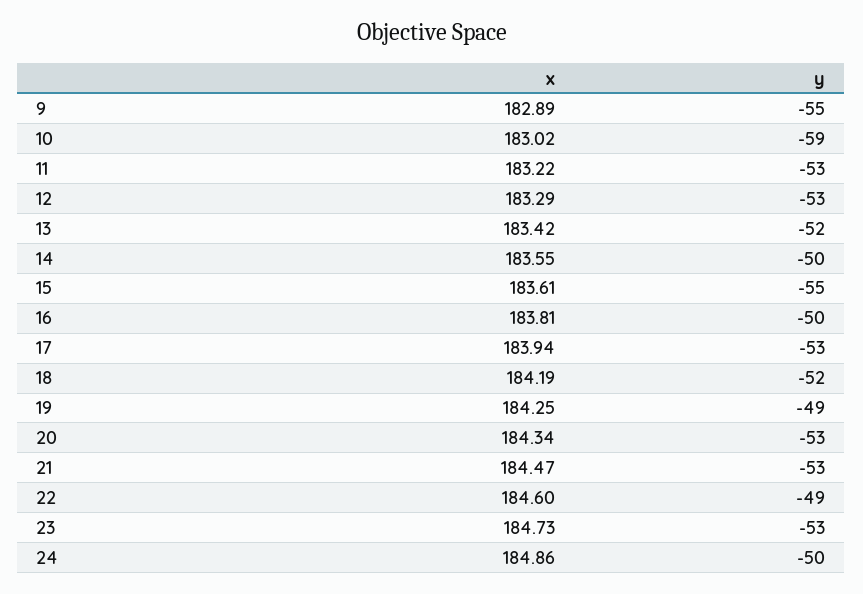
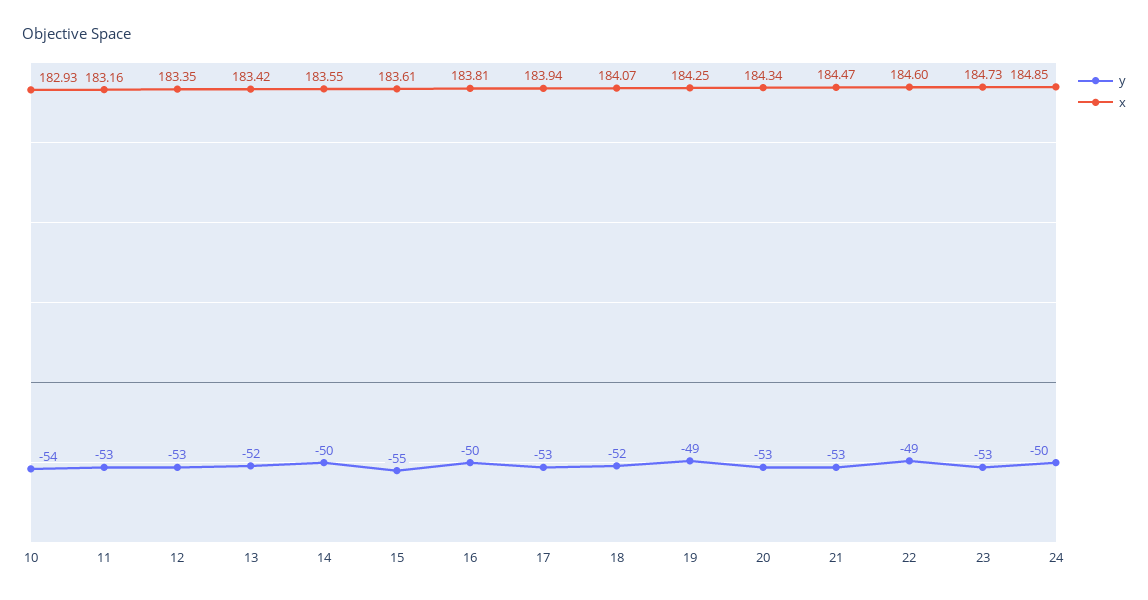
  {
    "x": {
-     "9": 182.89,
-     "10": 183.02,
+     "10": 182.93,
-     "11": 183.22,
+     "11": 183.16,
-     "12": 183.29,
+     "12": 183.35,
      "13": 183.42,
      "14": 183.55,
      "15": 183.61,
      "16": 183.81,
      "17": 183.94,
-     "18": 184.19,
+     "18": 184.07,
      "19": 184.25,
      "20": 184.34,
      "21": 184.47,
      "22": 184.6,
      "23": 184.73,
-     "24": 184.86
+     "24": 184.85
    },
    "y": {
-     "9": -55,
-     "10": -59,
+     "10": -54,
      "11": -53,
      "12": -53,
      "13": -52,
      "14": -50,
      "15": -55,
      "16": -50,
      "17": -53,
      "18": -52,
      "19": -49,
      "20": -53,
      "21": -53,
      "22": -49,
      "23": -53,
      "24": -50
    }
  }

